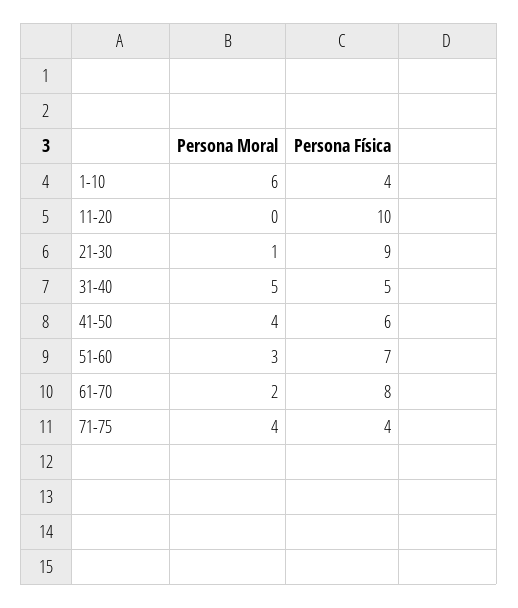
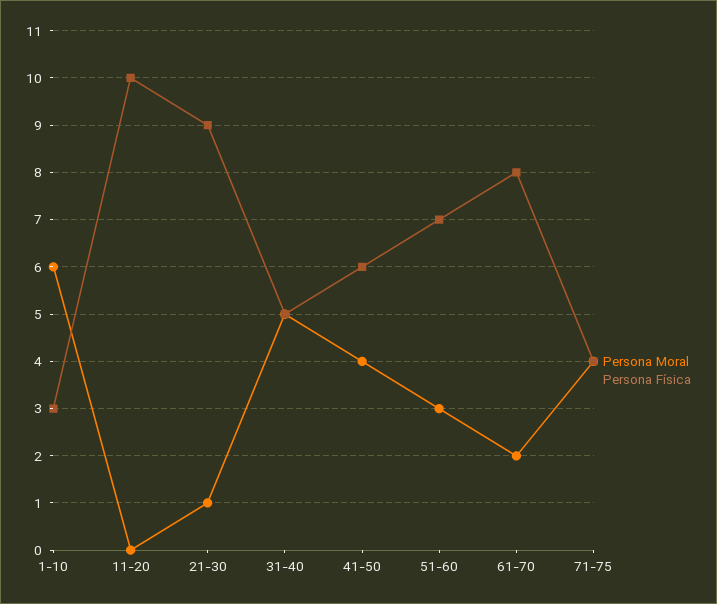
  {
    "Persona Moral": {
      "1-10": 6,
      "11-20": 0,
      "21-30": 1,
      "31-40": 5,
      "41-50": 4,
      "51-60": 3,
      "61-70": 2,
      "71-75": 4
    },
    "Persona Física": {
-     "1-10": 4,
+     "1-10": 3,
      "11-20": 10,
      "21-30": 9,
      "31-40": 5,
      "41-50": 6,
      "51-60": 7,
      "61-70": 8,
      "71-75": 4
    }
  }

